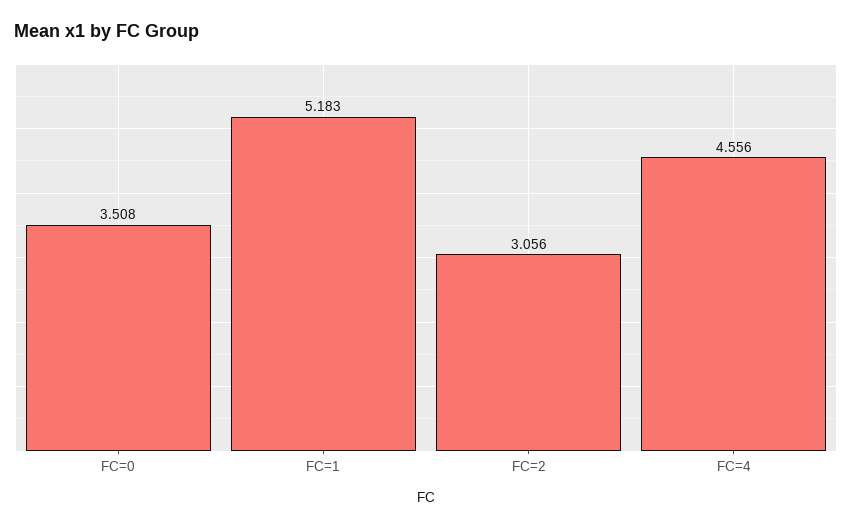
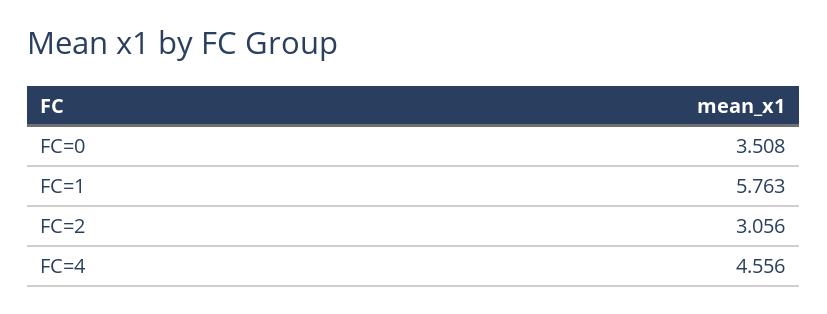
  {
    "FC=0": 3.508,
-   "FC=1": 5.183,
+   "FC=1": 5.763,
    "FC=2": 3.056,
    "FC=4": 4.556
  }

